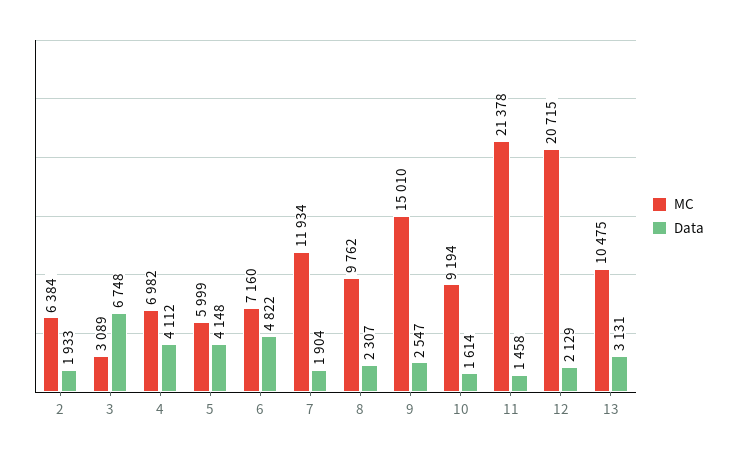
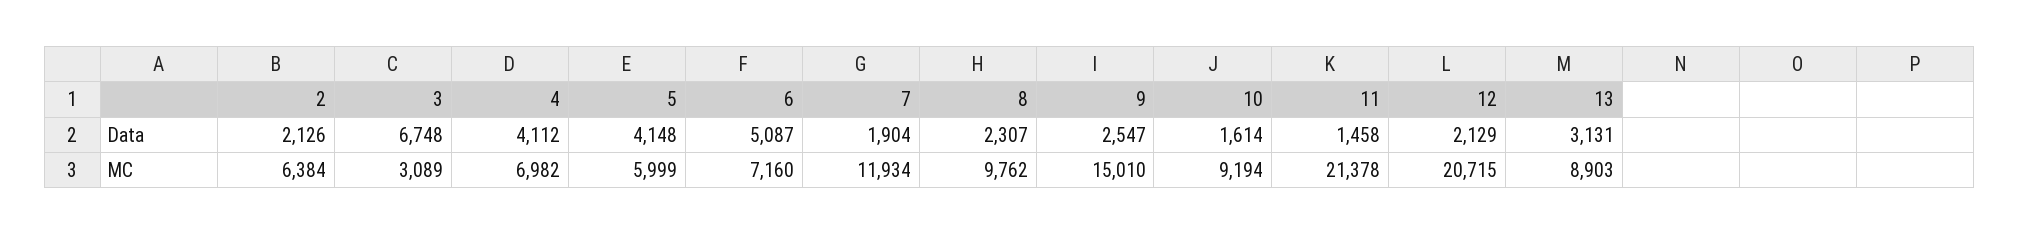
  {
    "MC": {
      "2": 6384,
      "3": 3089,
      "4": 6982,
      "5": 5999,
      "6": 7160,
      "7": 11934,
      "8": 9762,
      "9": 15010,
      "10": 9194,
      "11": 21378,
      "12": 20715,
-     "13": 10475
+     "13": 8903
    },
    "Data": {
-     "2": 1933,
+     "2": 2126,
      "3": 6748,
      "4": 4112,
      "5": 4148,
-     "6": 4822,
+     "6": 5087,
      "7": 1904,
      "8": 2307,
      "9": 2547,
      "10": 1614,
      "11": 1458,
      "12": 2129,
      "13": 3131
    }
  }

